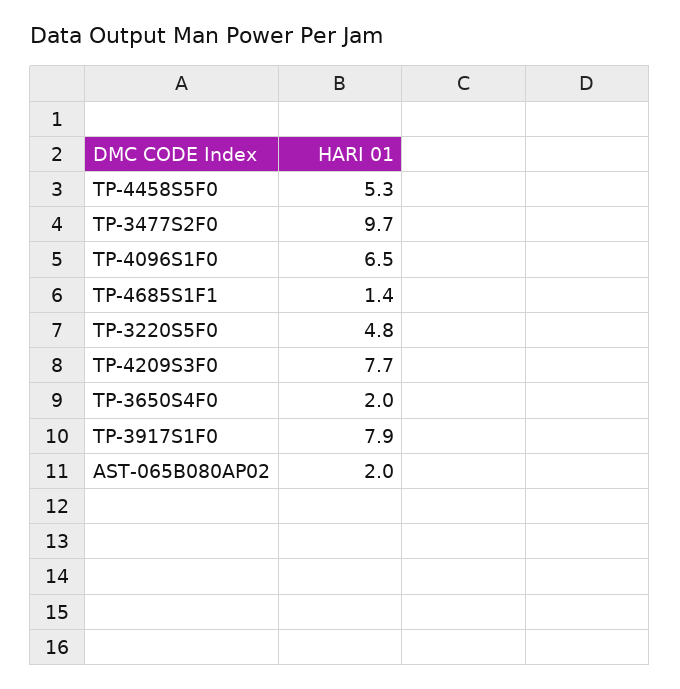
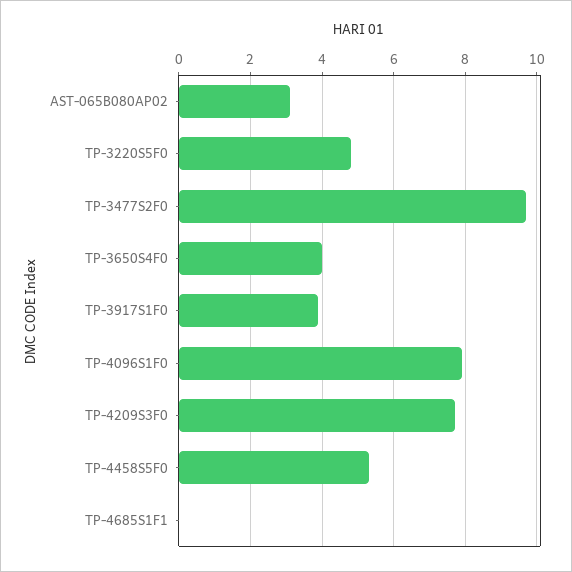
  {
    "TP-4458S5F0": 5.3,
    "TP-3477S2F0": 9.7,
-   "TP-4096S1F0": 6.5,
+   "TP-4096S1F0": 8,
-   "TP-4685S1F1": 1.4,
+   "TP-4685S1F1": 0,
    "TP-3220S5F0": 4.8,
    "TP-4209S3F0": 7.7,
-   "TP-3650S4F0": 2,
+   "TP-3650S4F0": 4,
-   "TP-3917S1F0": 7.9,
+   "TP-3917S1F0": 4,
-   "AST-065B080AP02": 2
+   "AST-065B080AP02": 3
  }

